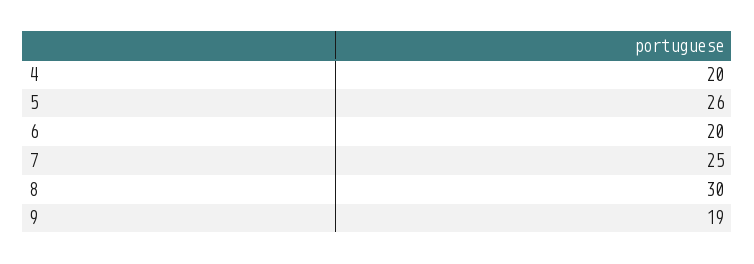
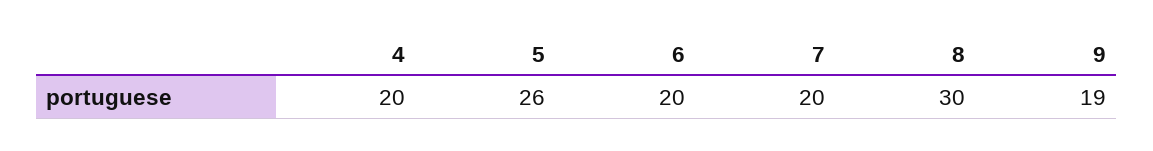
  {
    "4": 20,
    "5": 26,
    "6": 20,
-   "7": 25,
+   "7": 20,
    "8": 30,
    "9": 19
  }

